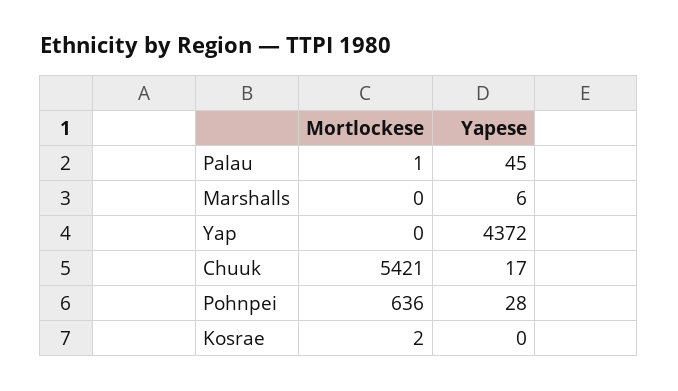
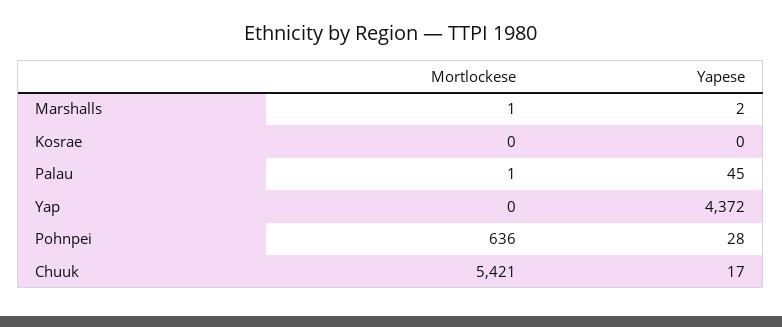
  {
    "Mortlockese": {
      "Palau": 1,
-     "Marshalls": 0,
+     "Marshalls": 1,
      "Yap": 0,
      "Chuuk": 5421,
      "Pohnpei": 636,
-     "Kosrae": 2
+     "Kosrae": 0
    },
    "Yapese": {
      "Palau": 45,
-     "Marshalls": 6,
+     "Marshalls": 2,
      "Yap": 4372,
      "Chuuk": 17,
      "Pohnpei": 28,
      "Kosrae": 0
    }
  }

